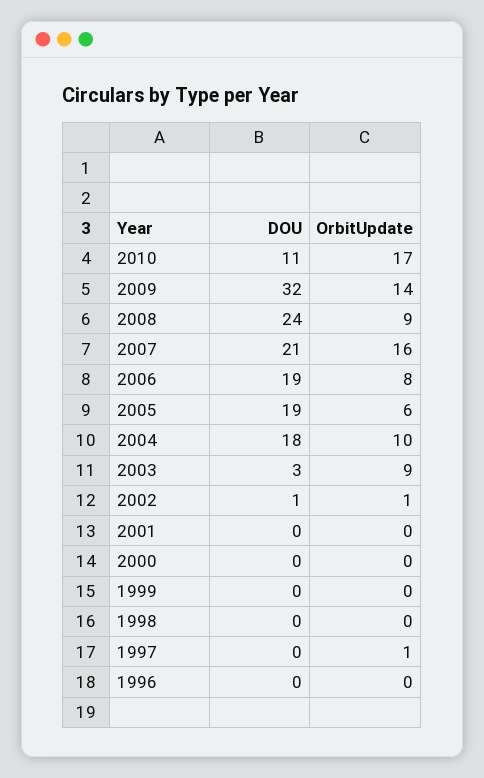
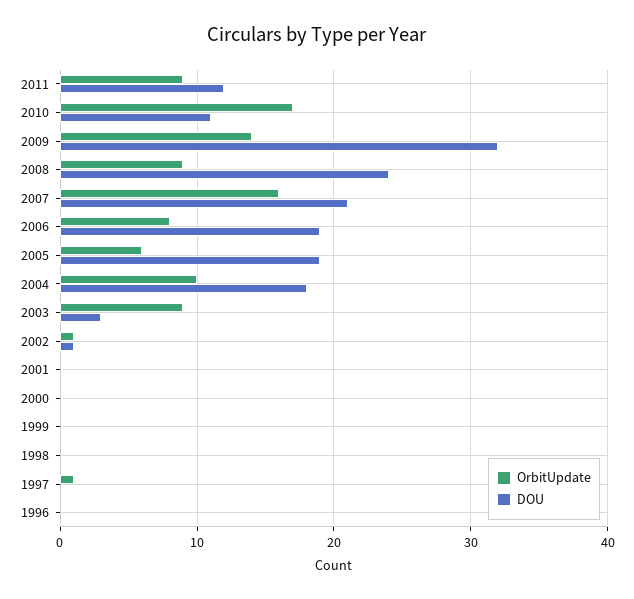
  {
    "DOU": {
      "2010": 11,
      "2009": 32,
      "2008": 24,
      "2007": 21,
      "2006": 19,
      "2005": 19,
      "2004": 18,
      "2003": 3,
      "2002": 1,
      "2001": 0,
      "2000": 0,
      "1999": 0,
      "1998": 0,
      "1997": 0,
-     "1996": 0
+     "1996": 0,
+     "2011": 12
    },
    "OrbitUpdate": {
      "2010": 17,
      "2009": 14,
      "2008": 9,
      "2007": 16,
      "2006": 8,
      "2005": 6,
      "2004": 10,
      "2003": 9,
      "2002": 1,
      "2001": 0,
      "2000": 0,
      "1999": 0,
      "1998": 0,
      "1997": 1,
-     "1996": 0
+     "1996": 0,
+     "2011": 9
    }
  }

